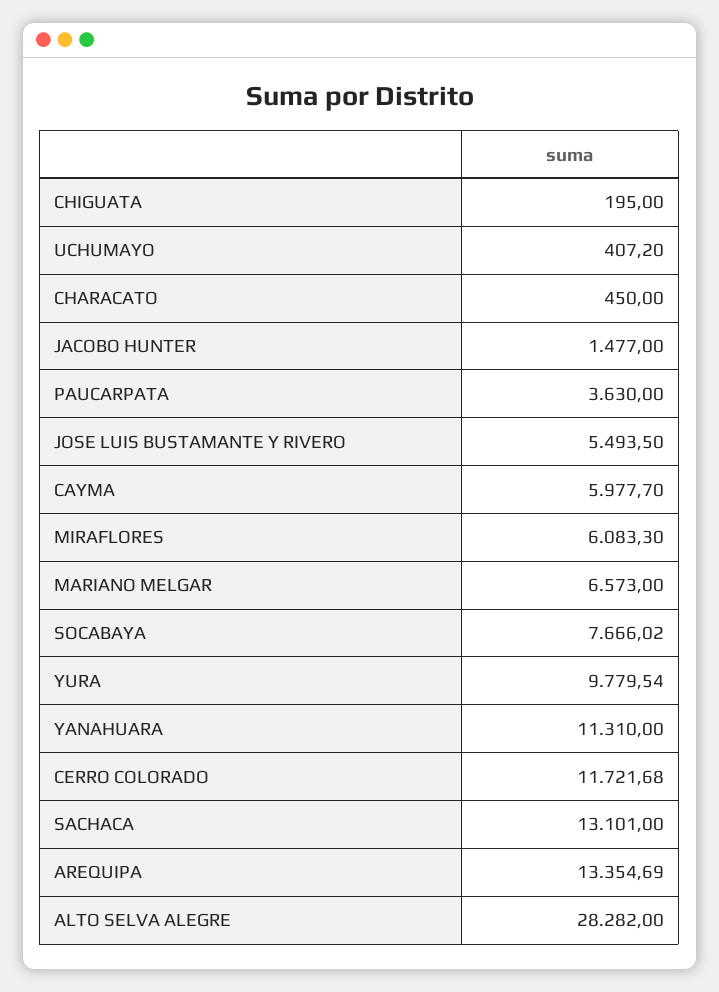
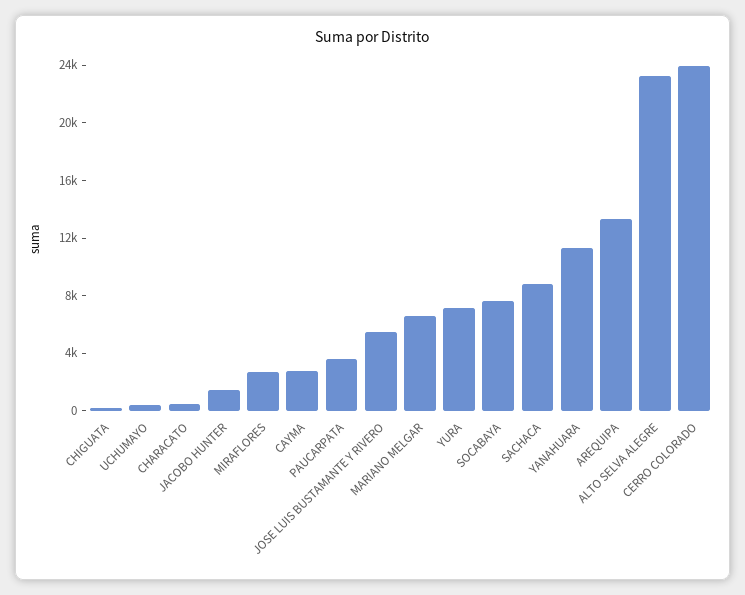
  {
    "CHIGUATA": 195,
    "UCHUMAYO": 407.2,
    "CHARACATO": 450,
    "JACOBO HUNTER": 1477,
    "PAUCARPATA": 3630,
    "JOSE LUIS BUSTAMANTE Y RIVERO": 5493.5,
-   "CAYMA": 5977.7,
+   "CAYMA": 3000,
-   "MIRAFLORES": 6083.3,
+   "MIRAFLORES": 3000,
    "MARIANO MELGAR": 6573,
    "SOCABAYA": 7666.02,
-   "YURA": 9779.54,
+   "YURA": 7000,
    "YANAHUARA": 11310,
-   "CERRO COLORADO": 11721.68,
+   "CERRO COLORADO": 24000,
-   "SACHACA": 13101,
+   "SACHACA": 9000,
    "AREQUIPA": 13354.69,
-   "ALTO SELVA ALEGRE": 28282
+   "ALTO SELVA ALEGRE": 23000
  }

